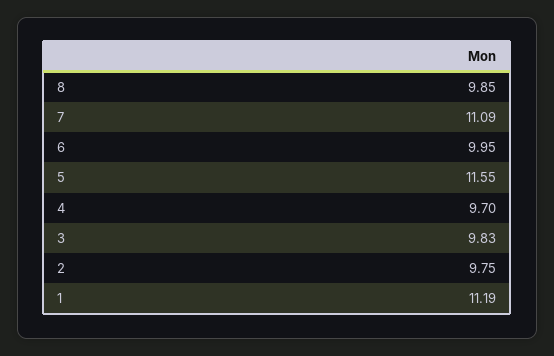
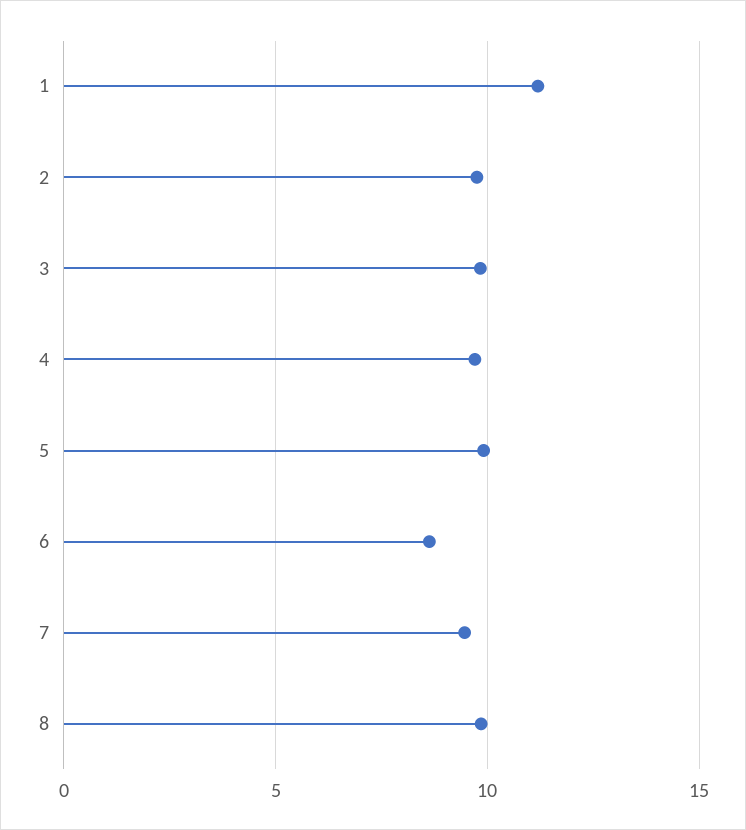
  {
    "8": 9.85,
-   "7": 11.09,
+   "7": 9.5,
-   "6": 9.95,
+   "6": 8.5,
-   "5": 11.55,
+   "5": 10,
    "4": 9.7,
    "3": 9.83,
    "2": 9.75,
    "1": 11.19
  }

